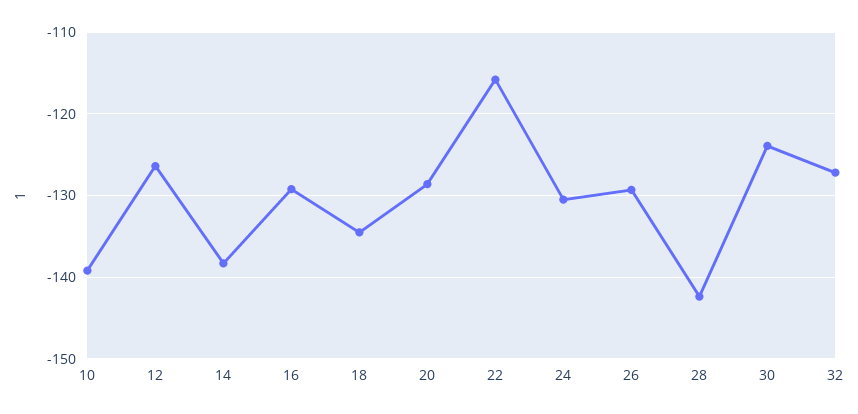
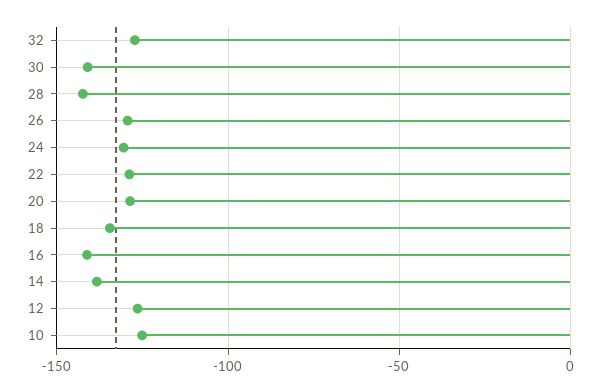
  {
-   "10": -139,
+   "10": -125,
    "12": -126,
    "14": -138,
-   "16": -129,
+   "16": -140,
    "18": -135,
    "20": -129,
-   "22": -116,
+   "22": -130,
    "24": -131,
    "26": -129,
    "28": -142,
-   "30": -124,
+   "30": -140,
    "32": -127
  }

